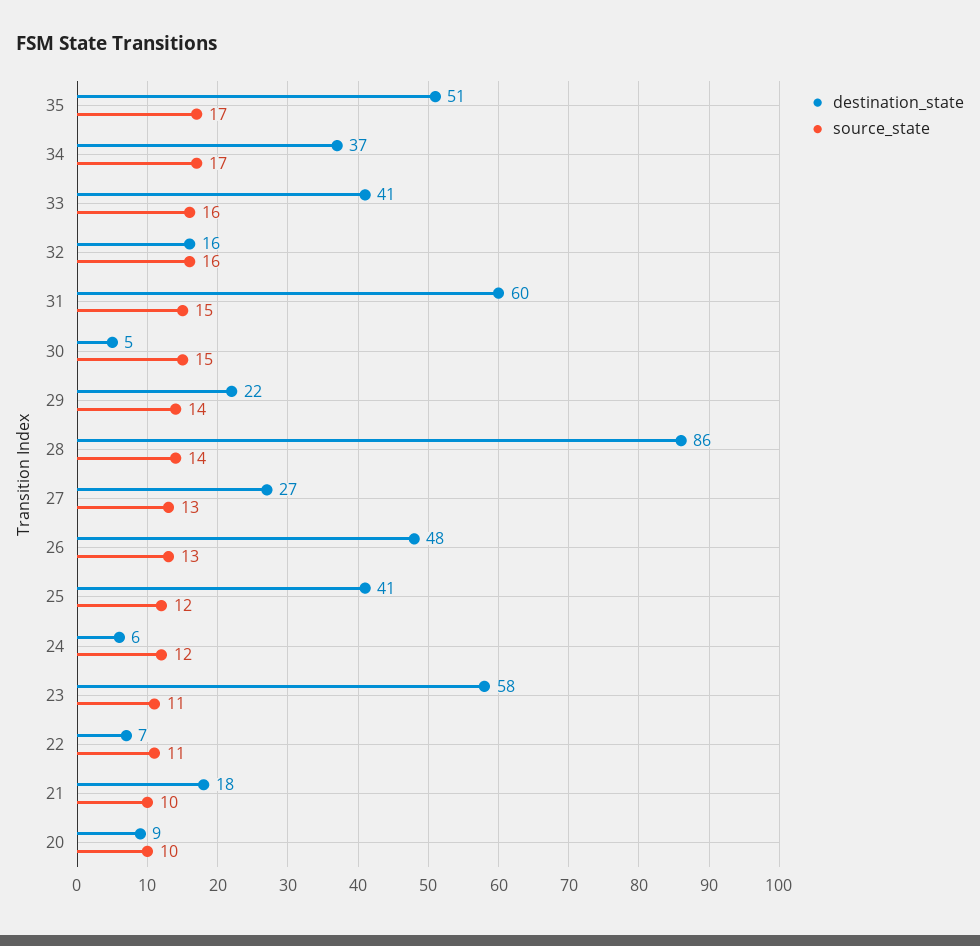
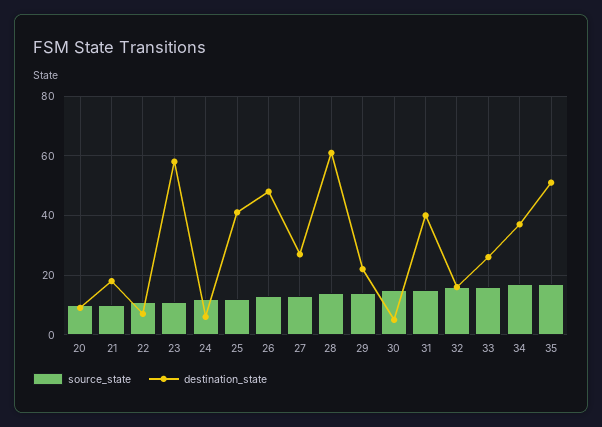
  {
    "destination_state": {
      "35": 51,
      "34": 37,
-     "33": 41,
+     "33": 25,
      "32": 16,
-     "31": 60,
+     "31": 40,
      "30": 5,
      "29": 22,
-     "28": 86,
+     "28": 60,
      "27": 27,
      "26": 48,
      "25": 41,
      "24": 6,
      "23": 58,
      "22": 7,
      "21": 18,
      "20": 9
    },
    "source_state": {
      "35": 17,
      "34": 17,
      "33": 16,
      "32": 16,
      "31": 15,
      "30": 15,
      "29": 14,
      "28": 14,
      "27": 13,
      "26": 13,
      "25": 12,
      "24": 12,
      "23": 11,
      "22": 11,
      "21": 10,
      "20": 10
    }
  }

